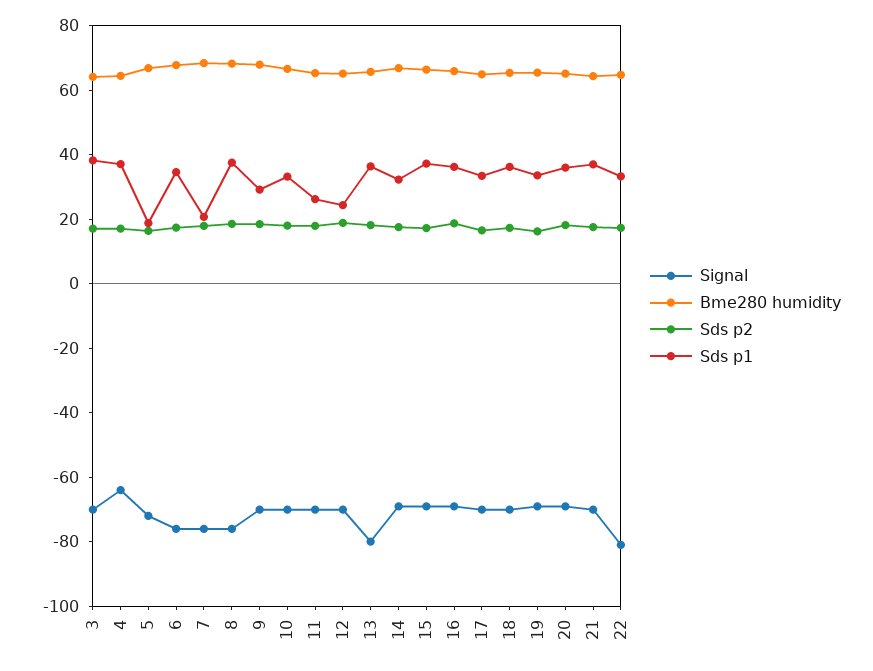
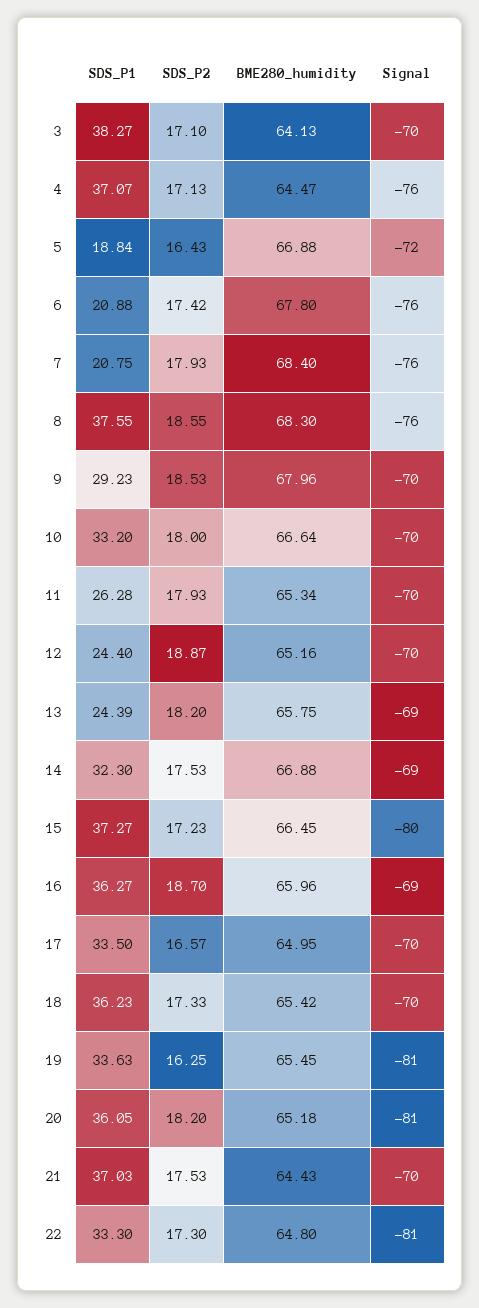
  {
    "Signal": {
      "3": -70,
-     "4": -65,
+     "4": -76,
      "5": -72,
      "6": -76,
      "7": -76,
      "8": -76,
      "9": -70,
      "10": -70,
      "11": -70,
      "12": -70,
-     "13": -80,
+     "13": -69,
      "14": -69,
-     "15": -70,
+     "15": -80,
      "16": -69,
      "17": -70,
      "18": -70,
-     "19": -70,
+     "19": -81,
-     "20": -70,
+     "20": -81,
      "21": -70,
      "22": -81
    },
    "Bme280 humidity": {
      "3": 64.13,
      "4": 64.47,
      "5": 66.88,
      "6": 67.8,
      "7": 68.4,
      "8": 68.3,
      "9": 67.96,
      "10": 66.64,
      "11": 65.34,
      "12": 65.16,
      "13": 65.75,
      "14": 66.88,
      "15": 66.45,
      "16": 65.96,
      "17": 64.95,
      "18": 65.42,
      "19": 65.45,
      "20": 65.18,
      "21": 64.43,
      "22": 64.8
    },
    "Sds p2": {
      "3": 17.1,
      "4": 17.13,
      "5": 16.43,
      "6": 17.42,
      "7": 17.93,
      "8": 18.55,
      "9": 18.53,
      "10": 18,
      "11": 17.93,
      "12": 18.87,
      "13": 18.2,
      "14": 17.53,
      "15": 17.23,
      "16": 18.7,
      "17": 16.57,
      "18": 17.33,
      "19": 16.25,
      "20": 18.2,
      "21": 17.53,
      "22": 17.3
    },
    "Sds p1": {
      "3": 38.27,
      "4": 37.07,
      "5": 18.84,
-     "6": 35,
+     "6": 20.88,
      "7": 20.75,
      "8": 37.55,
      "9": 29.23,
      "10": 33.2,
      "11": 26.28,
      "12": 24.4,
-     "13": 35,
+     "13": 24.39,
      "14": 32.3,
      "15": 37.27,
      "16": 36.27,
      "17": 33.5,
      "18": 36.23,
      "19": 33.63,
      "20": 36.05,
      "21": 37.03,
      "22": 33.3
    }
  }

